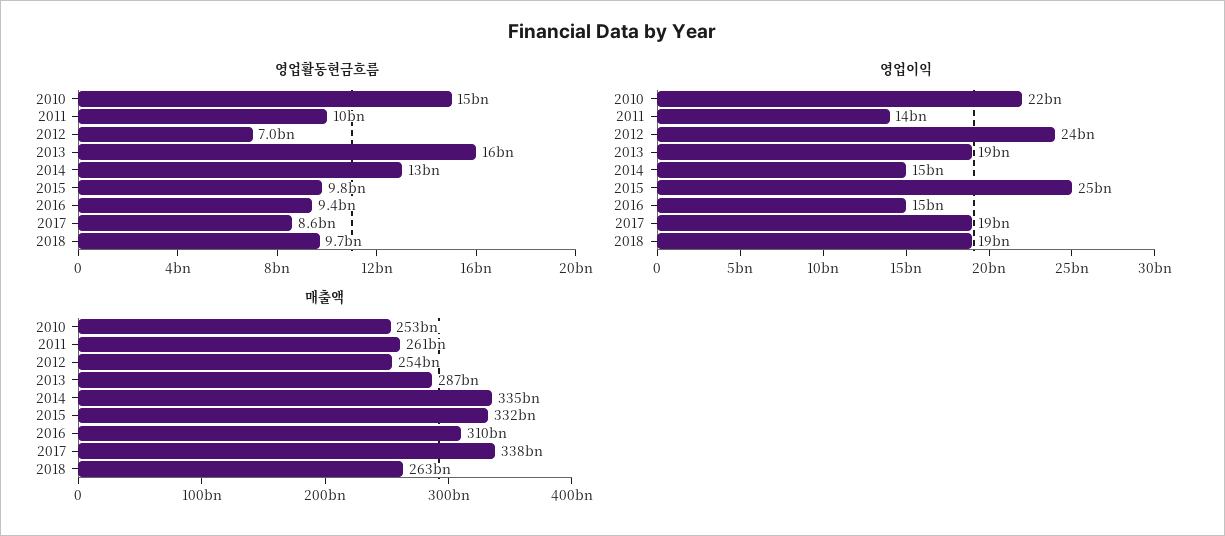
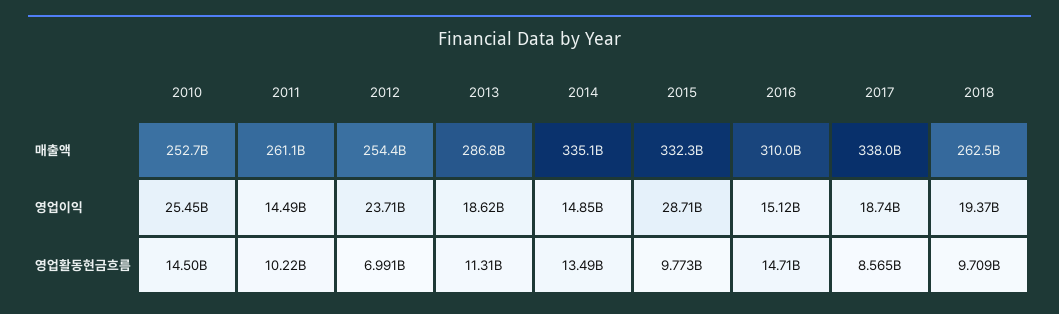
  {
    "영업활동현금흐름": {
      "2010": 14500000000,
      "2011": 10220000000,
      "2012": 6991000000,
-     "2013": 16000000000,
+     "2013": 11310000000,
      "2014": 13490000000,
      "2015": 9773000000,
-     "2016": 9400000000,
+     "2016": 14710000000,
      "2017": 8565000000,
      "2018": 9709000000
    },
    "영업이익": {
-     "2010": 22000000000,
+     "2010": 25450000000,
      "2011": 14490000000,
      "2012": 23710000000,
      "2013": 18620000000,
      "2014": 14850000000,
-     "2015": 25000000000,
+     "2015": 28710000000,
      "2016": 15120000000,
      "2017": 18740000000,
      "2018": 19370000000
    },
    "매출액": {
      "2010": 252700000000,
      "2011": 261100000000,
      "2012": 254400000000,
      "2013": 286800000000,
      "2014": 335100000000,
      "2015": 332300000000,
      "2016": 310000000000,
      "2017": 338000000000,
      "2018": 262500000000
    }
  }

